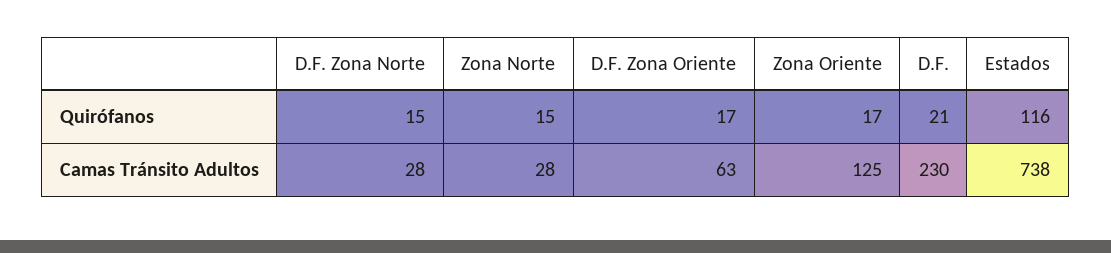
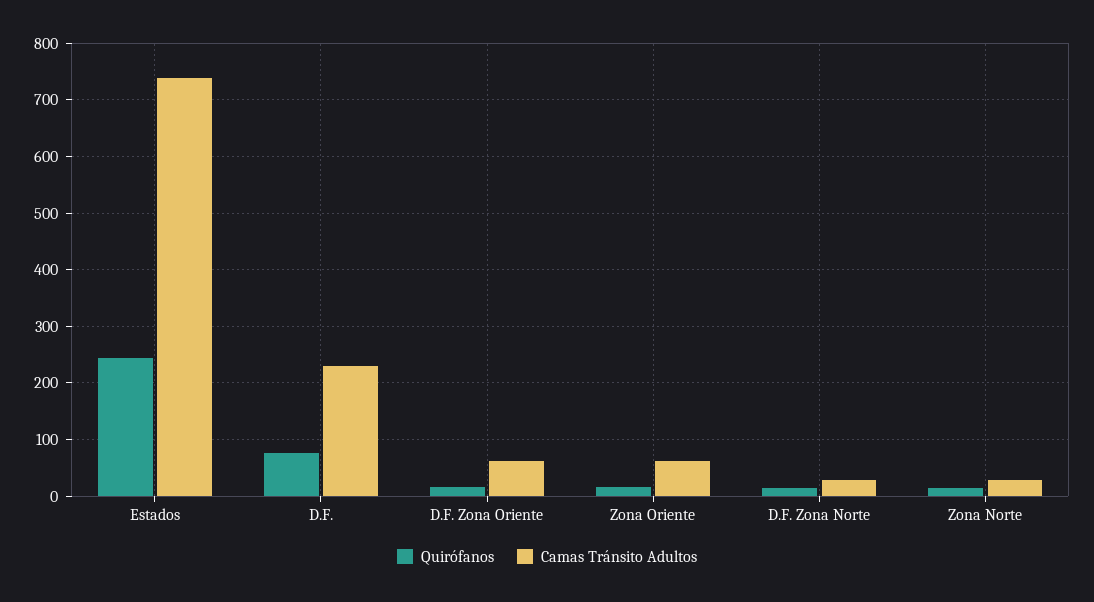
  {
    "Quirófanos": {
      "D.F. Zona Norte": 15,
      "Zona Norte": 15,
      "D.F. Zona Oriente": 17,
      "Zona Oriente": 17,
-     "D.F.": 21,
+     "D.F.": 80,
-     "Estados": 116
+     "Estados": 240
    },
    "Camas Tránsito Adultos": {
      "D.F. Zona Norte": 28,
      "Zona Norte": 28,
      "D.F. Zona Oriente": 63,
-     "Zona Oriente": 125,
+     "Zona Oriente": 60,
      "D.F.": 230,
      "Estados": 738
    }
  }

